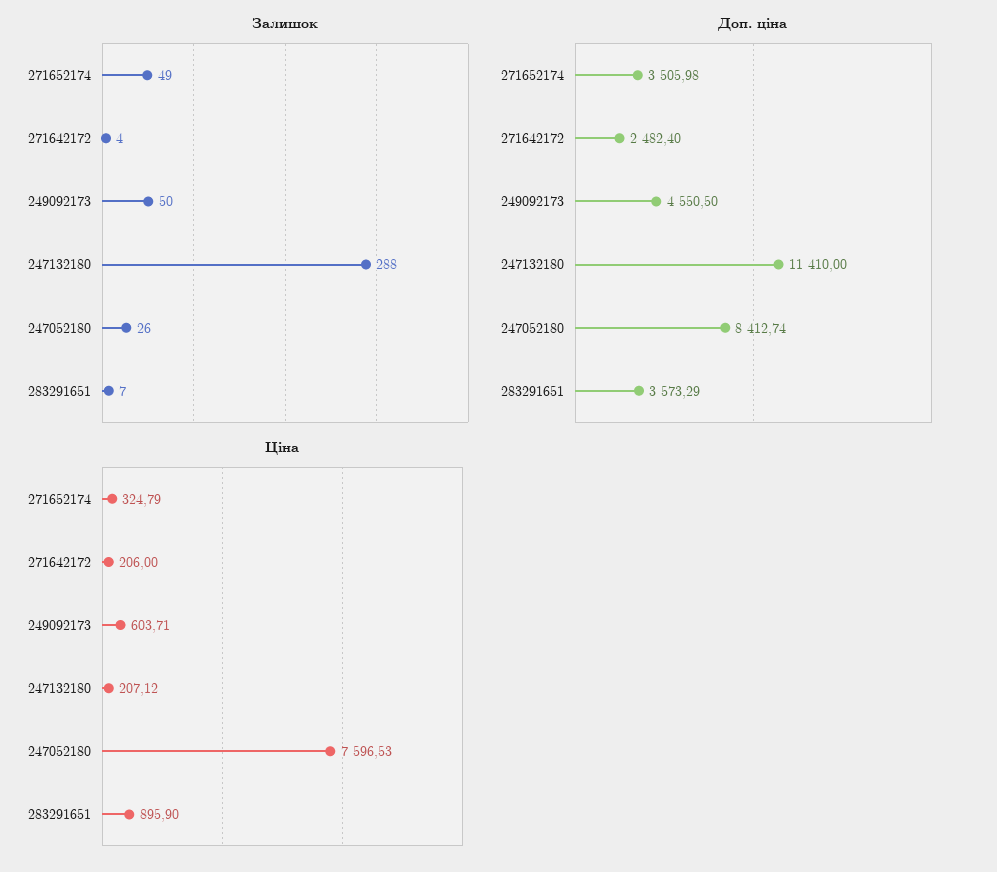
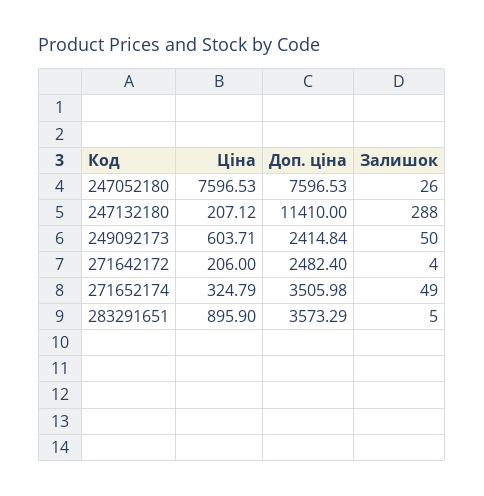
  {
    "Залишок": {
      "271652174": 49,
      "271642172": 4,
      "249092173": 50,
      "247132180": 288,
      "247052180": 26,
-     "283291651": 7
+     "283291651": 5
    },
    "Доп. ціна": {
      "271652174": 3505.98,
      "271642172": 2482.4,
-     "249092173": 4550.5,
+     "249092173": 2414.84,
      "247132180": 11410,
-     "247052180": 8412.74,
+     "247052180": 7596.53,
      "283291651": 3573.29
    },
    "Ціна": {
      "271652174": 324.79,
      "271642172": 206,
      "249092173": 603.71,
      "247132180": 207.12,
      "247052180": 7596.53,
      "283291651": 895.9
    }
  }

